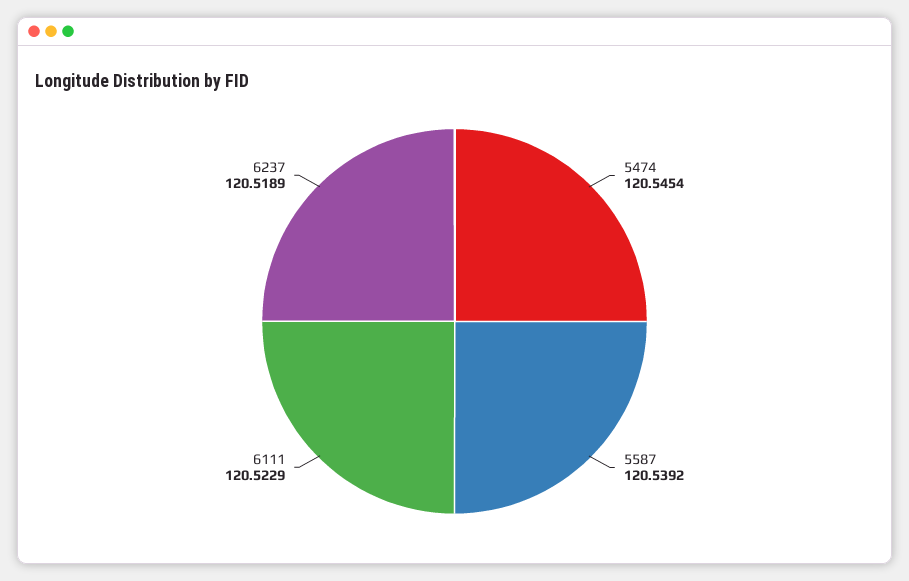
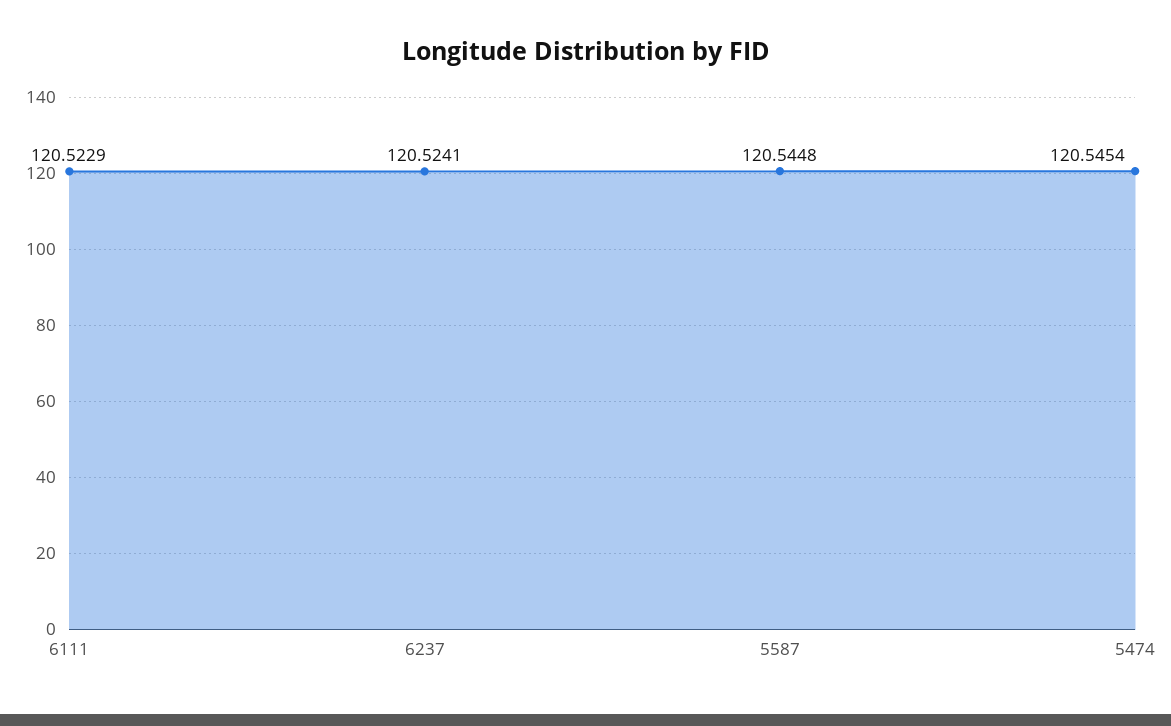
  {
    "5474": 120.5454,
-   "5587": 120.5392,
+   "5587": 120.5448,
    "6111": 120.5229,
-   "6237": 120.5189
+   "6237": 120.5241
  }

